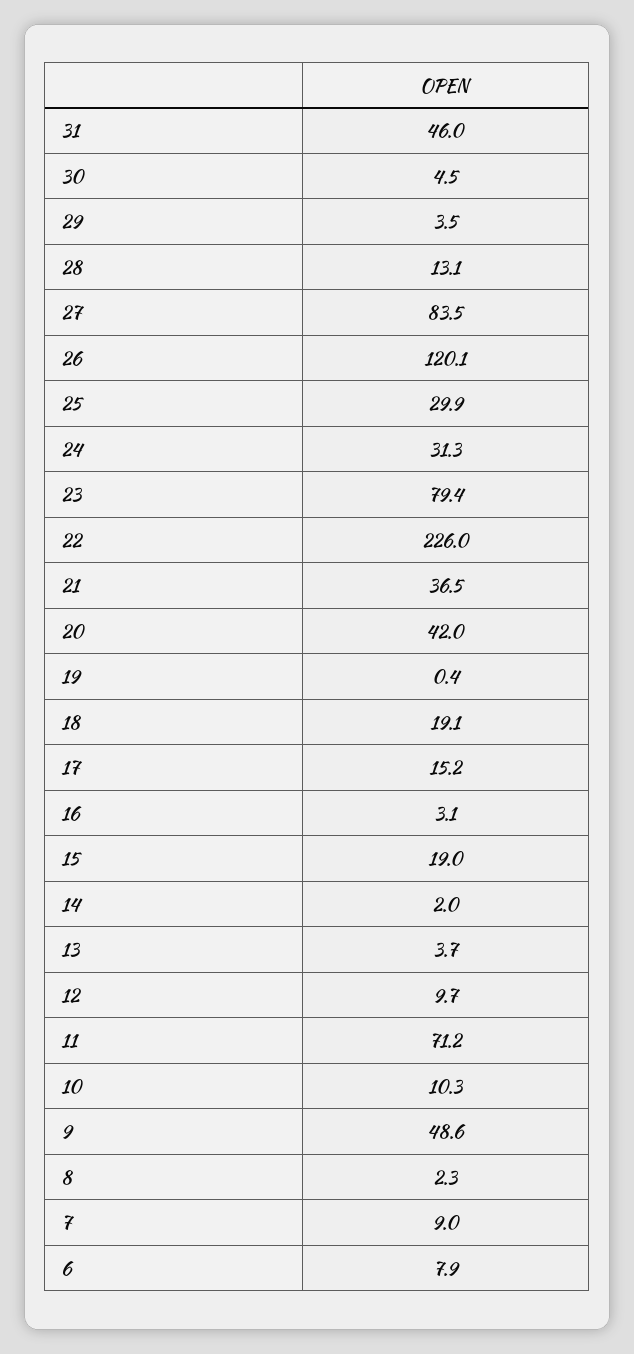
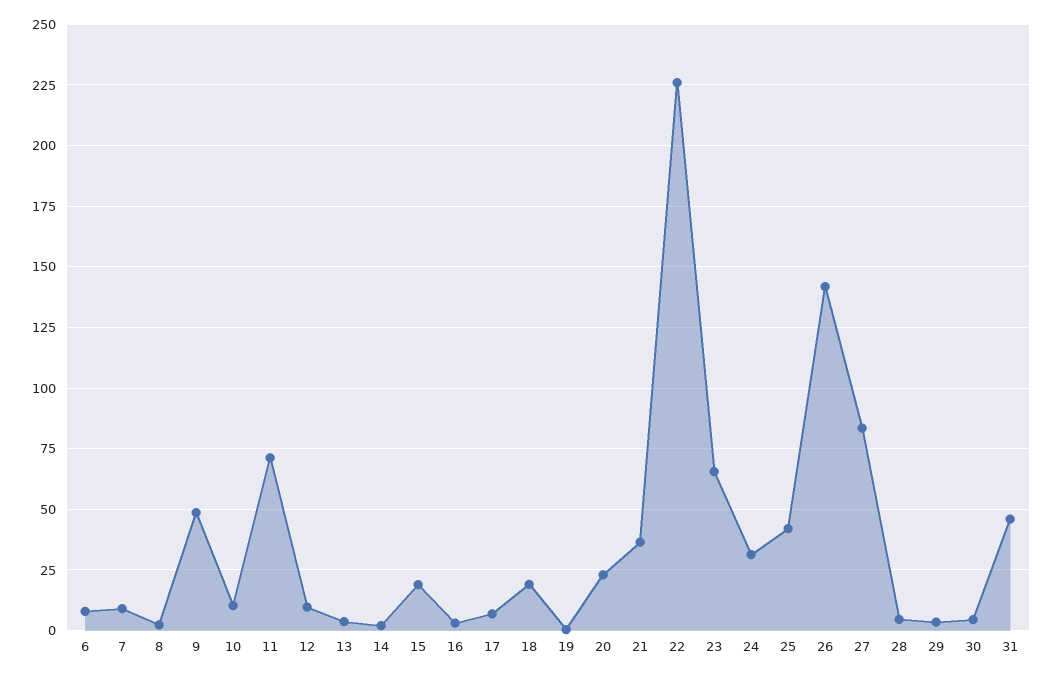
  {
    "31": 46,
    "30": 4.5,
    "29": 3.5,
-   "28": 13.1,
+   "28": 5,
    "27": 83.5,
-   "26": 120.1,
+   "26": 142.5,
-   "25": 29.9,
+   "25": 42.5,
    "24": 31.3,
-   "23": 79.4,
+   "23": 65,
    "22": 226,
    "21": 36.5,
-   "20": 42,
+   "20": 22.5,
    "19": 0.4,
    "18": 19.1,
-   "17": 15.2,
+   "17": 7.5,
    "16": 3.1,
    "15": 19,
    "14": 2,
    "13": 3.7,
    "12": 9.7,
    "11": 71.2,
    "10": 10.3,
    "9": 48.6,
    "8": 2.3,
    "7": 9,
    "6": 7.9
  }

